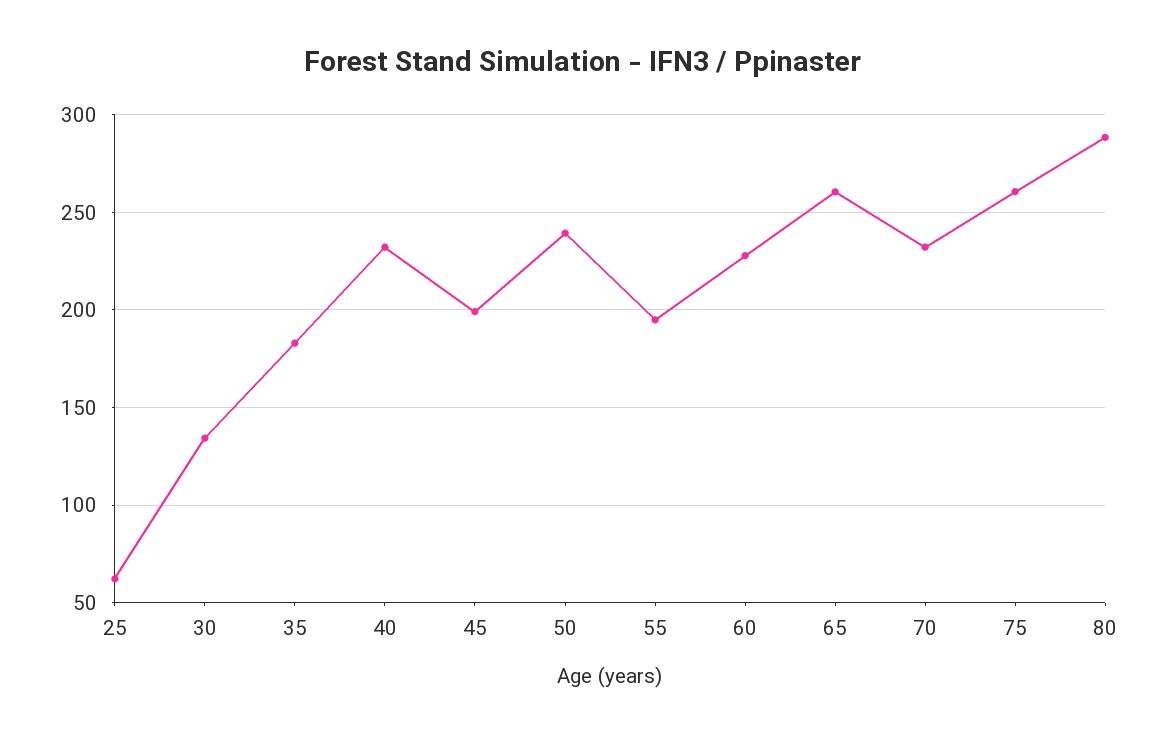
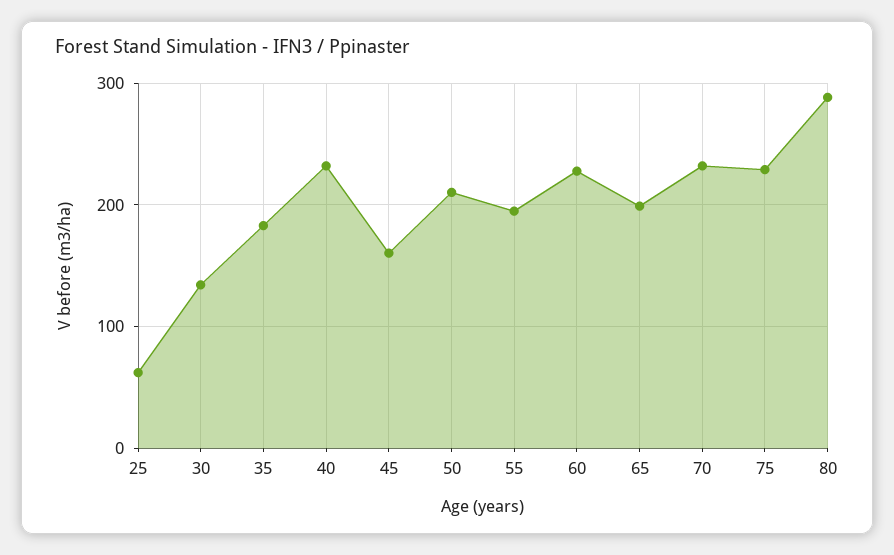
  {
    "25": 60,
    "30": 135,
    "35": 185,
    "40": 230,
-   "45": 200,
+   "45": 160,
-   "50": 240,
+   "50": 210,
    "55": 195,
    "60": 230,
-   "65": 260,
+   "65": 200,
    "70": 230,
-   "75": 260,
+   "75": 230,
    "80": 290
  }

